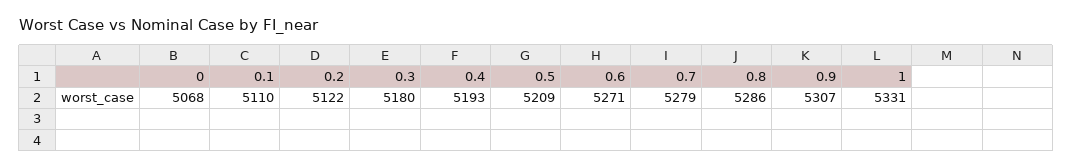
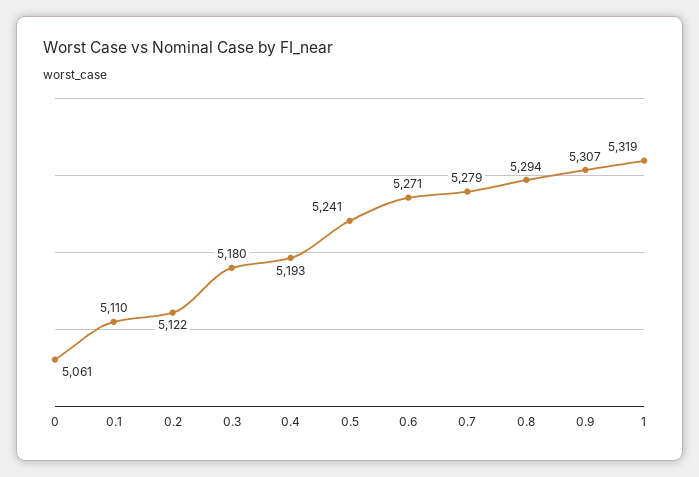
  {
-   "0": 5068,
+   "0": 5061,
    "0.1": 5110,
    "0.2": 5122,
    "0.3": 5180,
    "0.4": 5193,
-   "0.5": 5209,
+   "0.5": 5241,
    "0.6": 5271,
    "0.7": 5279,
-   "0.8": 5286,
+   "0.8": 5294,
    "0.9": 5307,
-   "1": 5331
+   "1": 5319
  }

